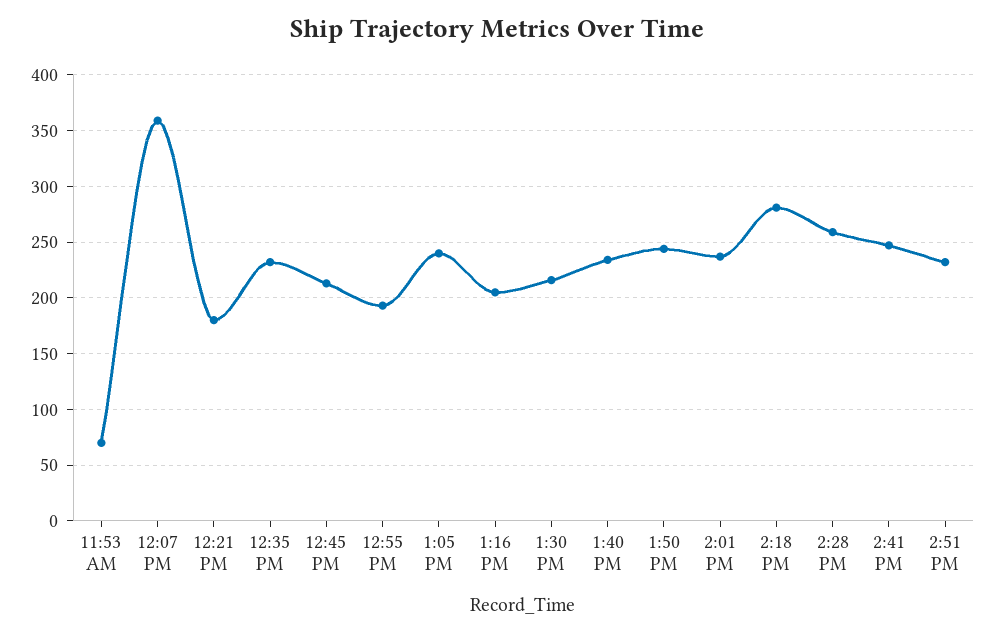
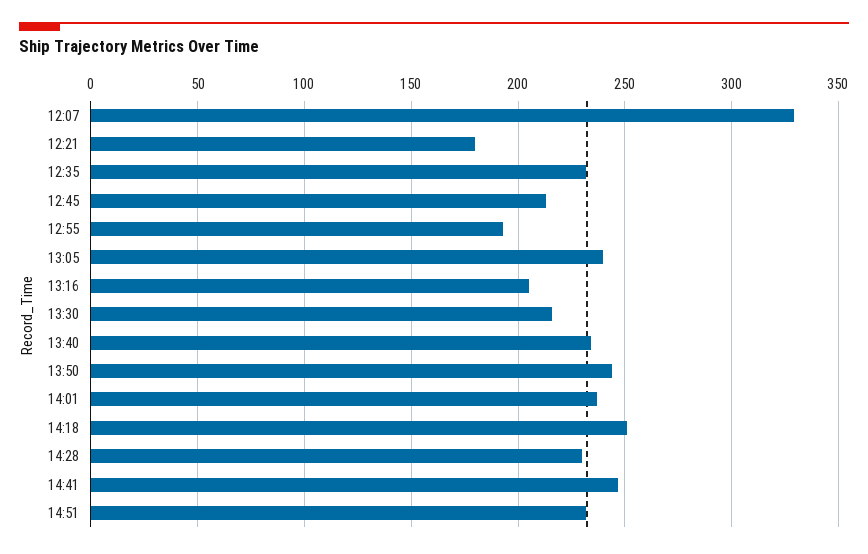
  {
-   "11:53 AM": 70,
-   "12:07 PM": 360,
+   "12:07 PM": 330,
    "12:21 PM": 180,
    "12:35 PM": 230,
    "12:45 PM": 215,
    "12:55 PM": 195,
    "1:05 PM": 240,
    "1:16 PM": 205,
    "1:30 PM": 215,
    "1:40 PM": 235,
    "1:50 PM": 245,
    "2:01 PM": 235,
-   "2:18 PM": 280,
+   "2:18 PM": 250,
-   "2:28 PM": 260,
+   "2:28 PM": 230,
    "2:41 PM": 245,
    "2:51 PM": 230
  }

